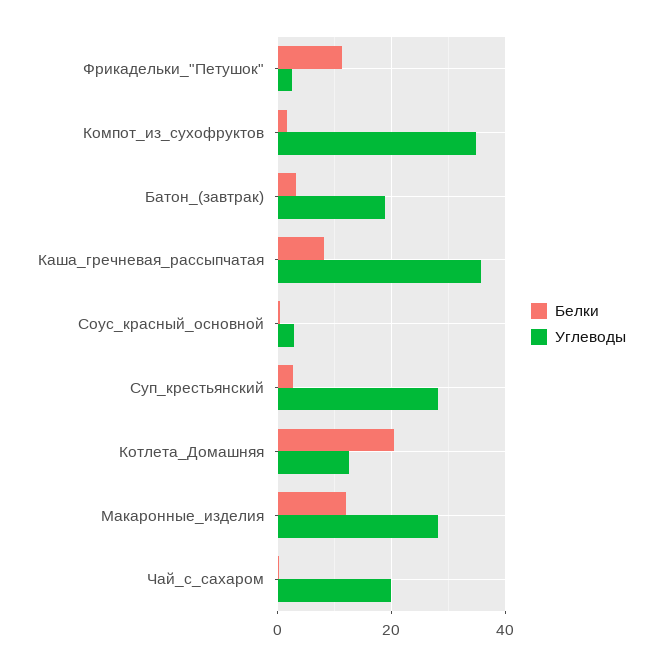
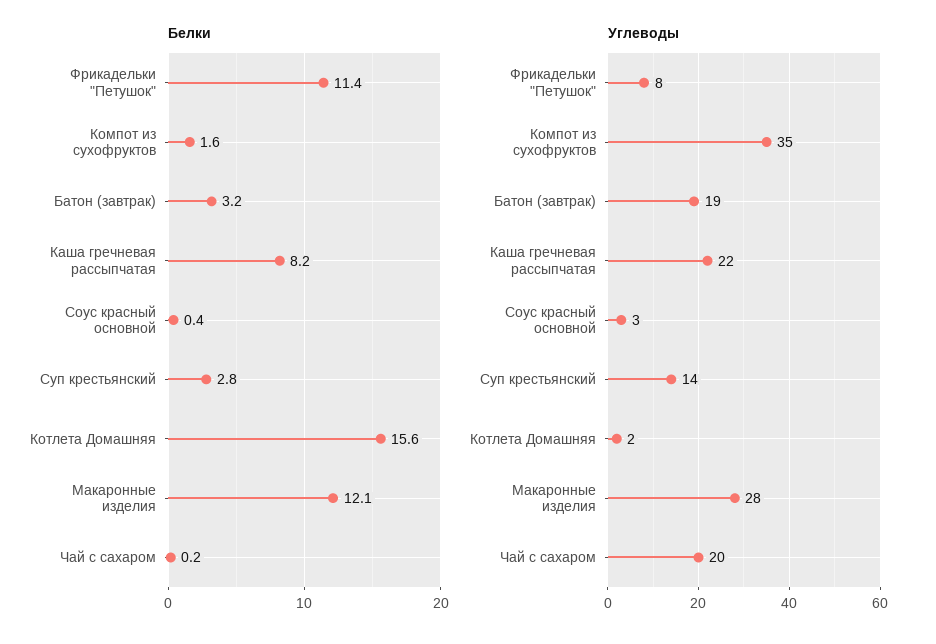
  {
    "Белки": {
      "Фрикадельки_\"Петушок\"": 11.4,
      "Компот_из_сухофруктов": 1.6,
      "Батон_(завтрак)": 3.2,
      "Каша_гречневая_рассыпчатая": 8.2,
      "Соус_красный_основной": 0.4,
      "Суп_крестьянский": 2.8,
-     "Котлета_Домашняя": 20,
+     "Котлета_Домашняя": 15.6,
      "Макаронные_изделия": 12.1,
      "Чай_с_сахаром": 0.2
    },
    "Углеводы": {
-     "Фрикадельки_\"Петушок\"": 2,
+     "Фрикадельки_\"Петушок\"": 8,
      "Компот_из_сухофруктов": 35,
      "Батон_(завтрак)": 19,
-     "Каша_гречневая_рассыпчатая": 36,
+     "Каша_гречневая_рассыпчатая": 22,
      "Соус_красный_основной": 3,
-     "Суп_крестьянский": 28,
+     "Суп_крестьянский": 14,
-     "Котлета_Домашняя": 12,
+     "Котлета_Домашняя": 2,
      "Макаронные_изделия": 28,
      "Чай_с_сахаром": 20
    }
  }

